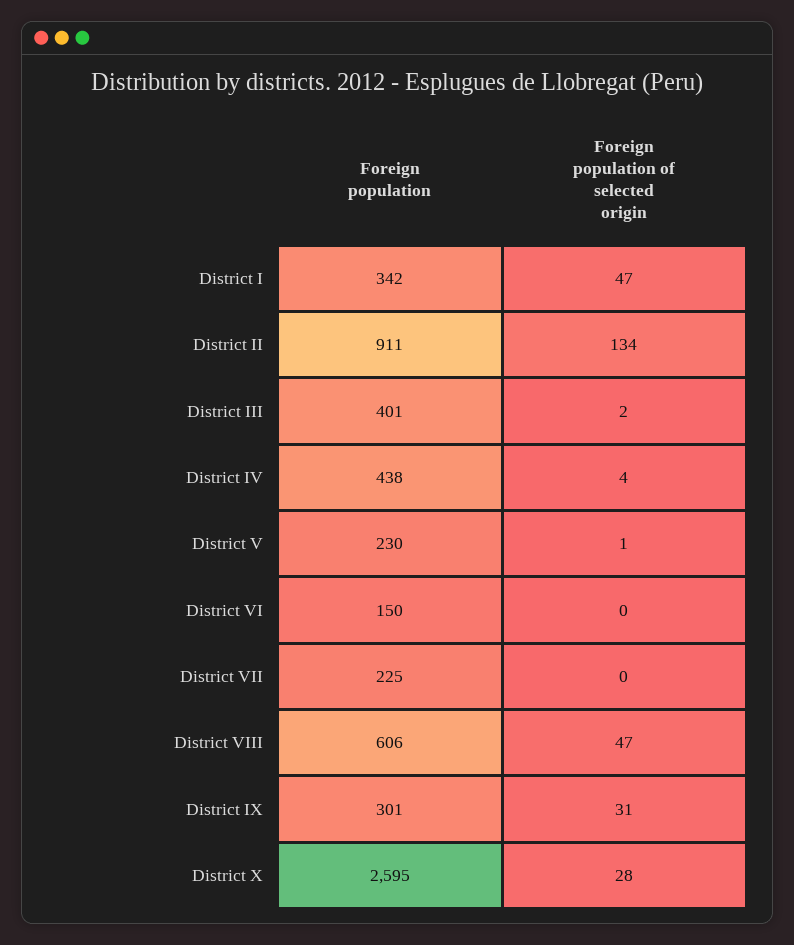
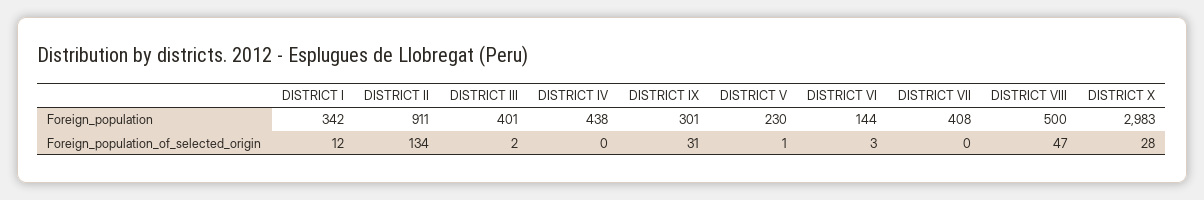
  {
    "Foreign population": {
      "District I": 342,
      "District II": 911,
      "District III": 401,
      "District IV": 438,
      "District V": 230,
-     "District VI": 150,
+     "District VI": 144,
-     "District VII": 225,
+     "District VII": 408,
-     "District VIII": 606,
+     "District VIII": 500,
      "District IX": 301,
-     "District X": 2595
+     "District X": 2983
    },
    "Foreign population of selected origin": {
-     "District I": 47,
+     "District I": 12,
      "District II": 134,
      "District III": 2,
-     "District IV": 4,
+     "District IV": 0,
      "District V": 1,
-     "District VI": 0,
+     "District VI": 3,
      "District VII": 0,
      "District VIII": 47,
      "District IX": 31,
      "District X": 28
    }
  }

